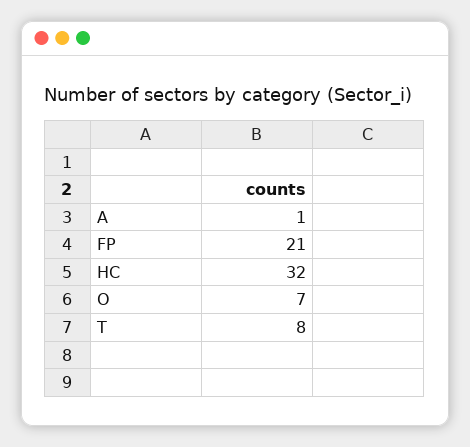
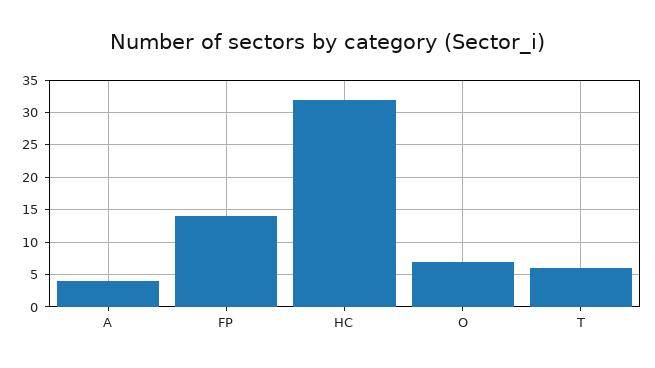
  {
-   "A": 1,
+   "A": 4,
-   "FP": 21,
+   "FP": 14,
    "HC": 32,
    "O": 7,
-   "T": 8
+   "T": 6
  }

